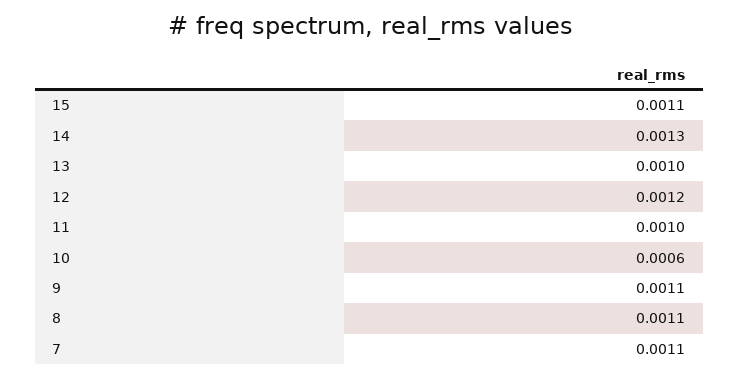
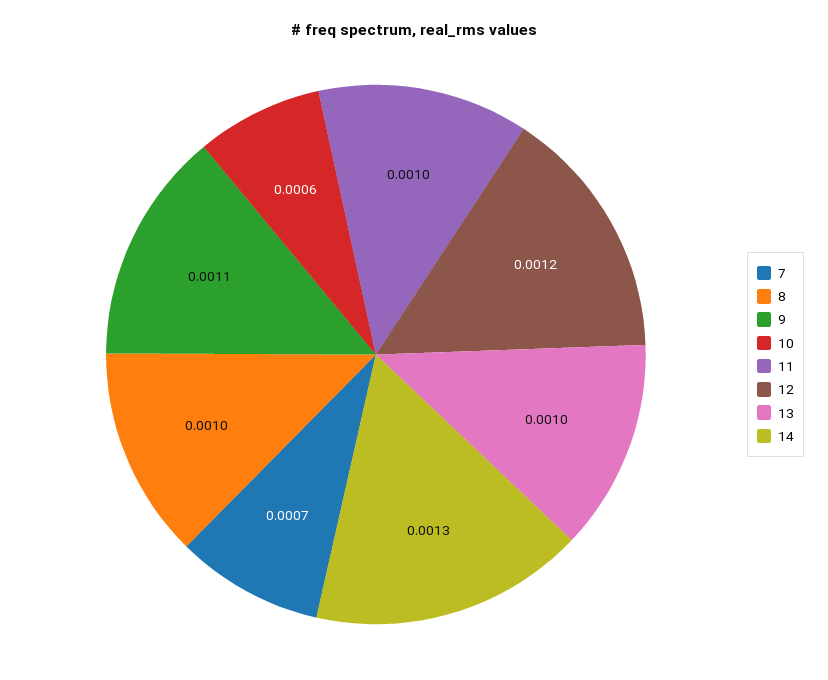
  {
-   "15": 0.0011,
    "14": 0.0013,
    "13": 0.001,
    "12": 0.0012,
    "11": 0.001,
    "10": 0.0006,
    "9": 0.0011,
-   "8": 0.0011,
+   "8": 0.001,
-   "7": 0.0011
+   "7": 0.0007
  }

